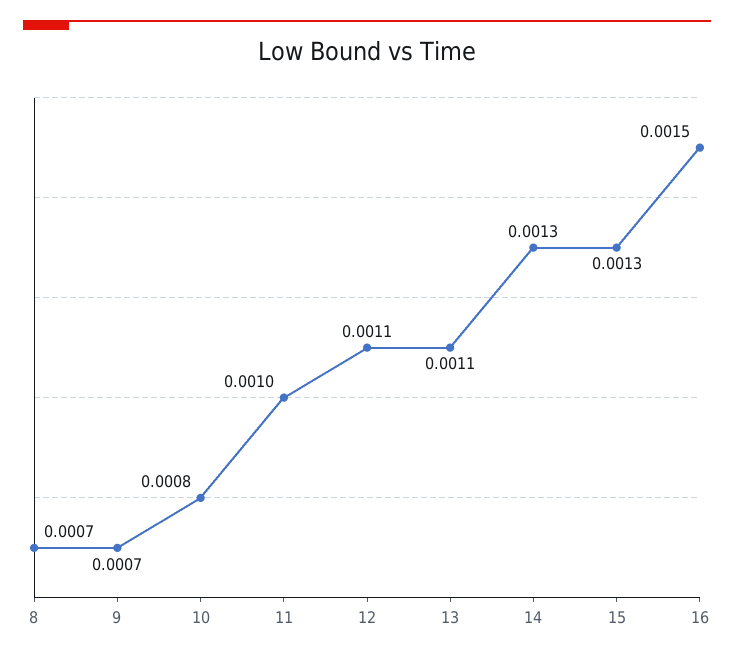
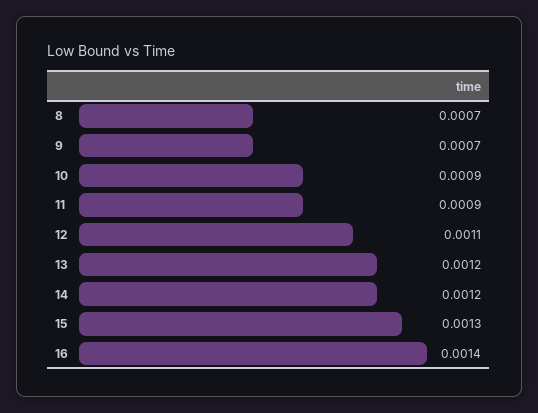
  {
    "8": 0.0007,
    "9": 0.0007,
-   "10": 0.0008,
+   "10": 0.0009,
-   "11": 0.001,
+   "11": 0.0009,
    "12": 0.0011,
-   "13": 0.0011,
+   "13": 0.0012,
-   "14": 0.0013,
+   "14": 0.0012,
    "15": 0.0013,
-   "16": 0.0015
+   "16": 0.0014
  }

